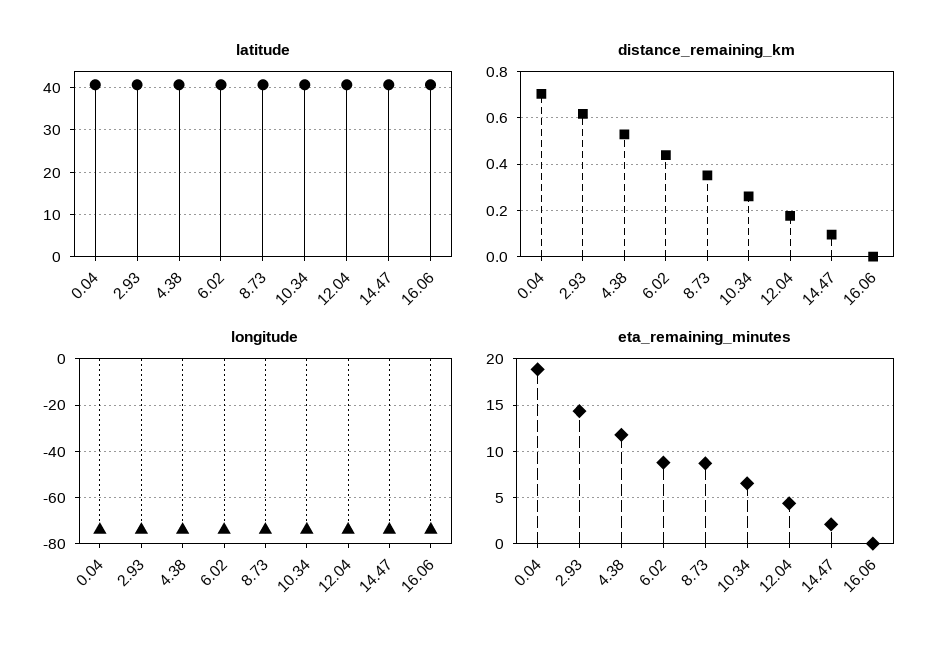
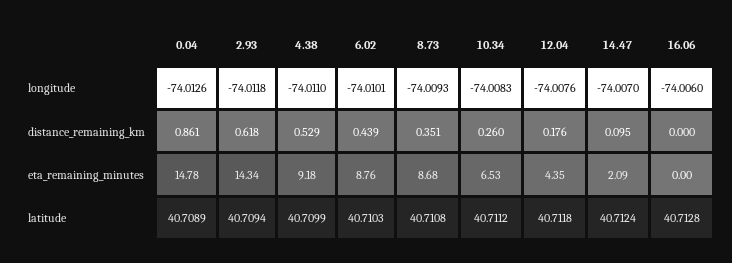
  {
    "latitude": {
      "0.04": 40.7089,
      "2.93": 40.7094,
      "4.38": 40.7099,
      "6.02": 40.7103,
      "8.73": 40.7108,
      "10.34": 40.7112,
      "12.04": 40.7118,
      "14.47": 40.7124,
      "16.06": 40.7128
    },
    "distance_remaining_km": {
-     "0.04": 0.7,
+     "0.04": 0.861,
      "2.93": 0.618,
      "4.38": 0.529,
      "6.02": 0.439,
      "8.73": 0.351,
      "10.34": 0.26,
      "12.04": 0.176,
      "14.47": 0.095,
      "16.06": 0
    },
    "longitude": {
      "0.04": -74.0126,
      "2.93": -74.0118,
      "4.38": -74.011,
      "6.02": -74.0101,
      "8.73": -74.0093,
      "10.34": -74.0083,
      "12.04": -74.0076,
      "14.47": -74.007,
      "16.06": -74.006
    },
    "eta_remaining_minutes": {
-     "0.04": 19,
+     "0.04": 14.78,
      "2.93": 14.34,
-     "4.38": 12,
+     "4.38": 9.18,
      "6.02": 8.76,
      "8.73": 8.68,
      "10.34": 6.53,
      "12.04": 4.35,
      "14.47": 2.09,
      "16.06": 0
    }
  }

